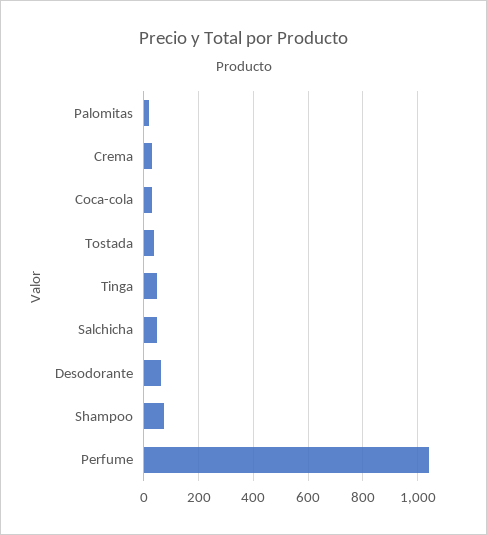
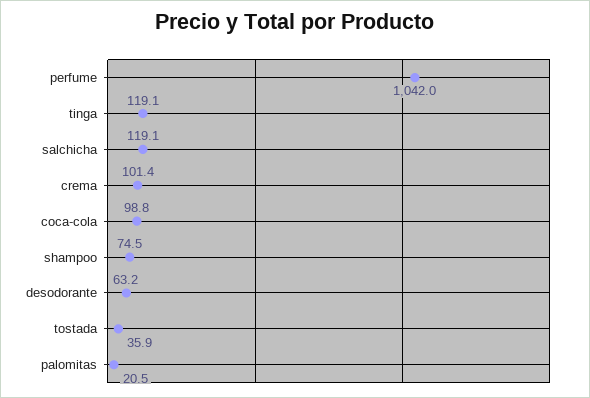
  {
    "Palomitas": 20.5,
-   "Crema": 25,
+   "Crema": 101.4,
-   "Coca-cola": 25,
+   "Coca-cola": 98.8,
    "Tostada": 35.9,
-   "Tinga": 50,
+   "Tinga": 119.1,
-   "Salchicha": 50,
+   "Salchicha": 119.1,
    "Desodorante": 63.2,
    "Shampoo": 74.5,
    "Perfume": 1042
  }

